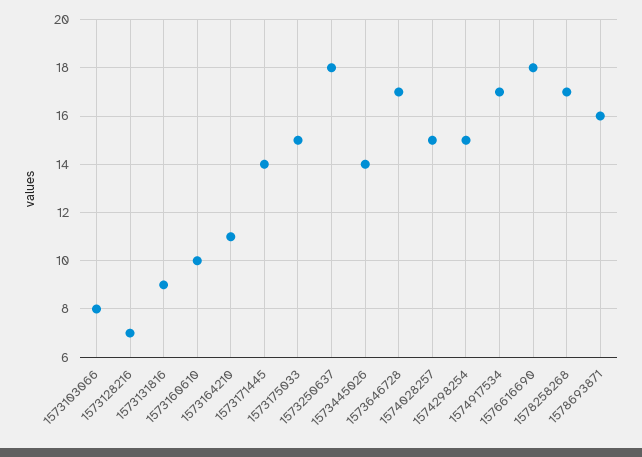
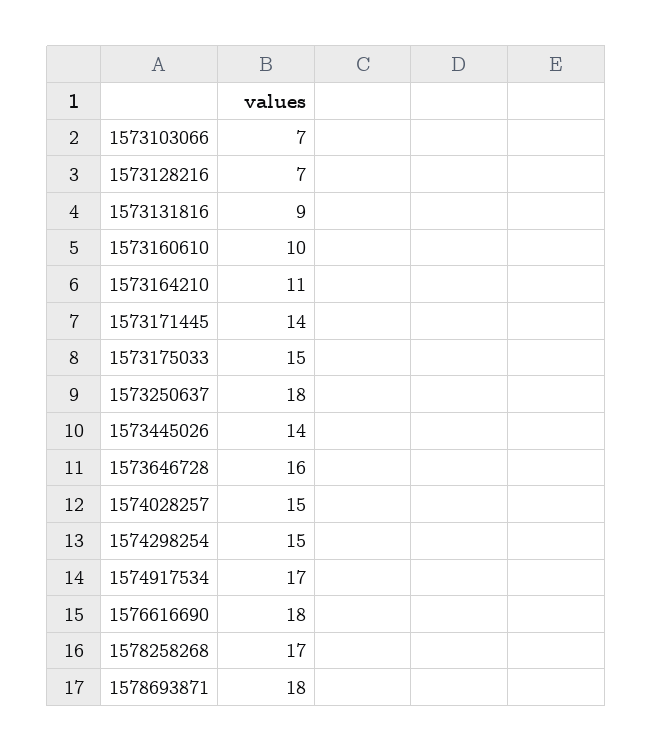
  {
-   "1573103066": 8,
+   "1573103066": 7,
    "1573128216": 7,
    "1573131816": 9,
    "1573160610": 10,
    "1573164210": 11,
    "1573171445": 14,
    "1573175033": 15,
    "1573250637": 18,
    "1573445026": 14,
-   "1573646728": 17,
+   "1573646728": 16,
    "1574028257": 15,
    "1574298254": 15,
    "1574917534": 17,
    "1576616690": 18,
    "1578258268": 17,
-   "1578693871": 16
+   "1578693871": 18
  }

